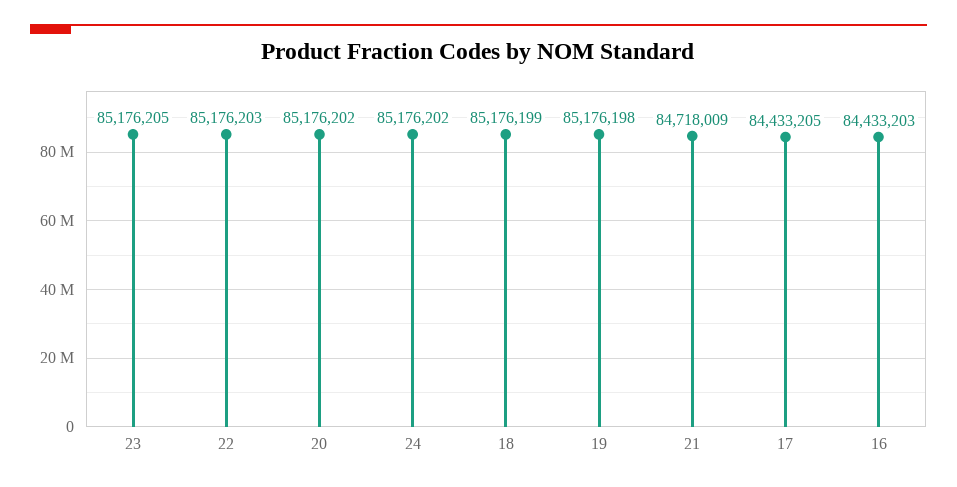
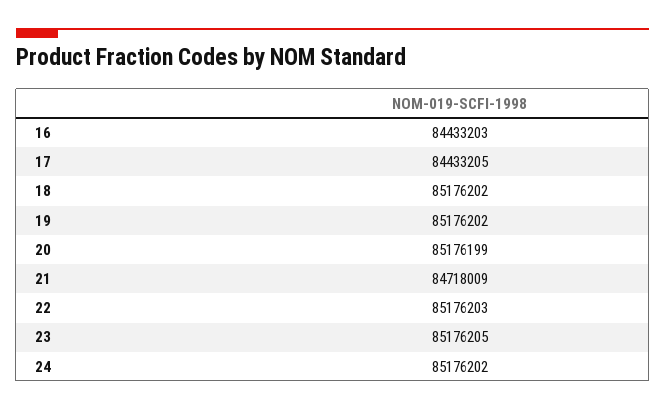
  {
    "23": 85176205,
    "22": 85176203,
-   "20": 85176202,
+   "20": 85176199,
    "24": 85176202,
-   "18": 85176199,
+   "18": 85176202,
-   "19": 85176198,
+   "19": 85176202,
    "21": 84718009,
    "17": 84433205,
    "16": 84433203
  }

